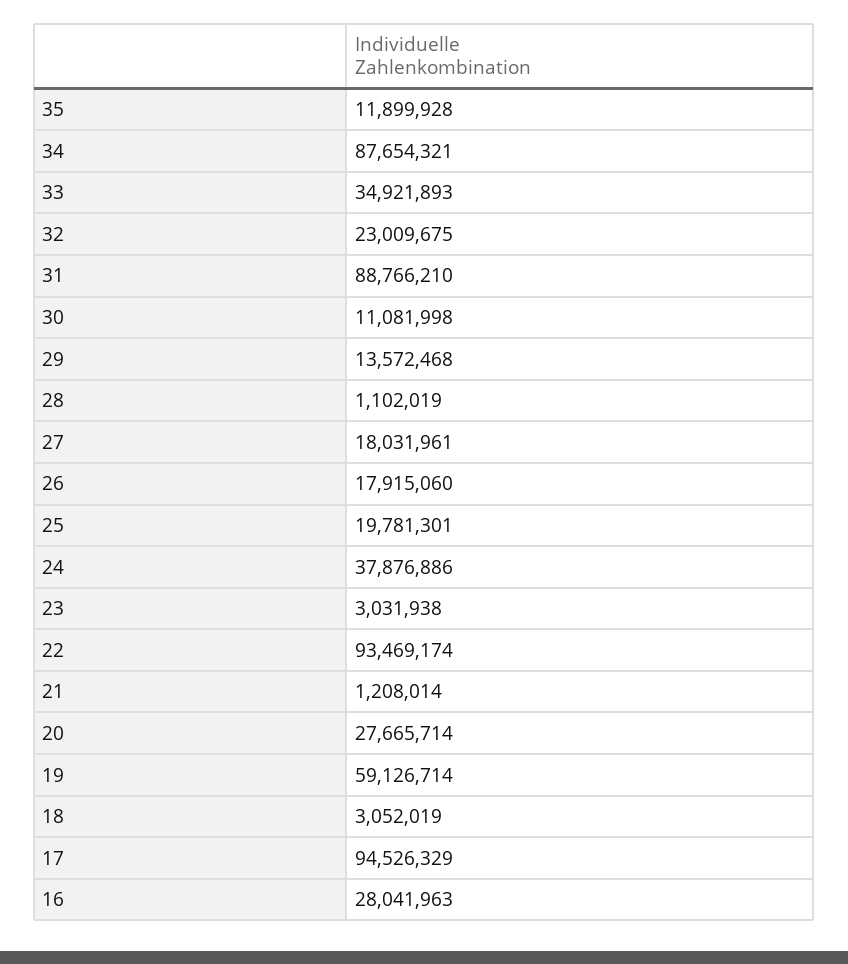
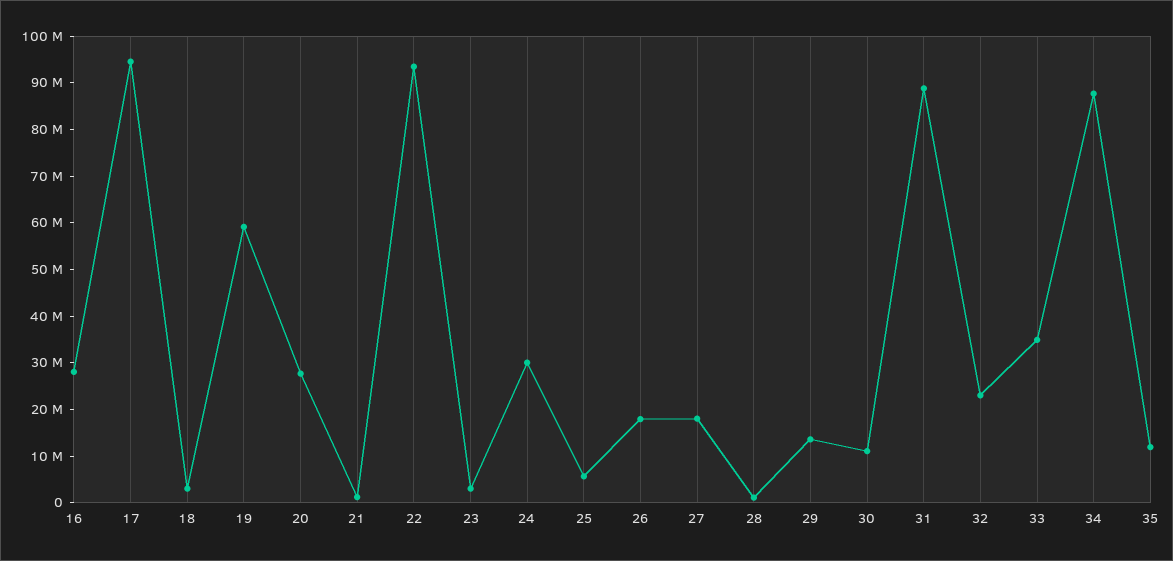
  {
    "35": 11899928,
    "34": 87654321,
    "33": 34921893,
    "32": 23009675,
    "31": 88766210,
    "30": 11081998,
    "29": 13572468,
    "28": 1102019,
    "27": 18031961,
    "26": 17915060,
-   "25": 19781301,
+   "25": 6000000,
-   "24": 37876886,
+   "24": 30000000,
    "23": 3031938,
    "22": 93469174,
    "21": 1208014,
    "20": 27665714,
    "19": 59126714,
    "18": 3052019,
    "17": 94526329,
    "16": 28041963
  }

